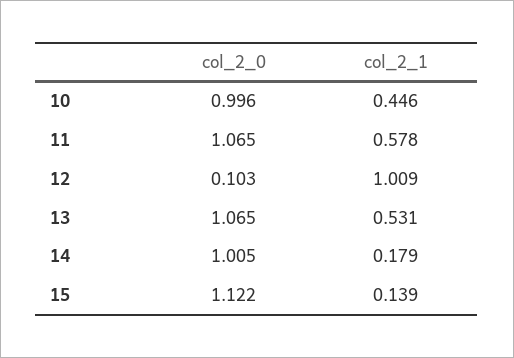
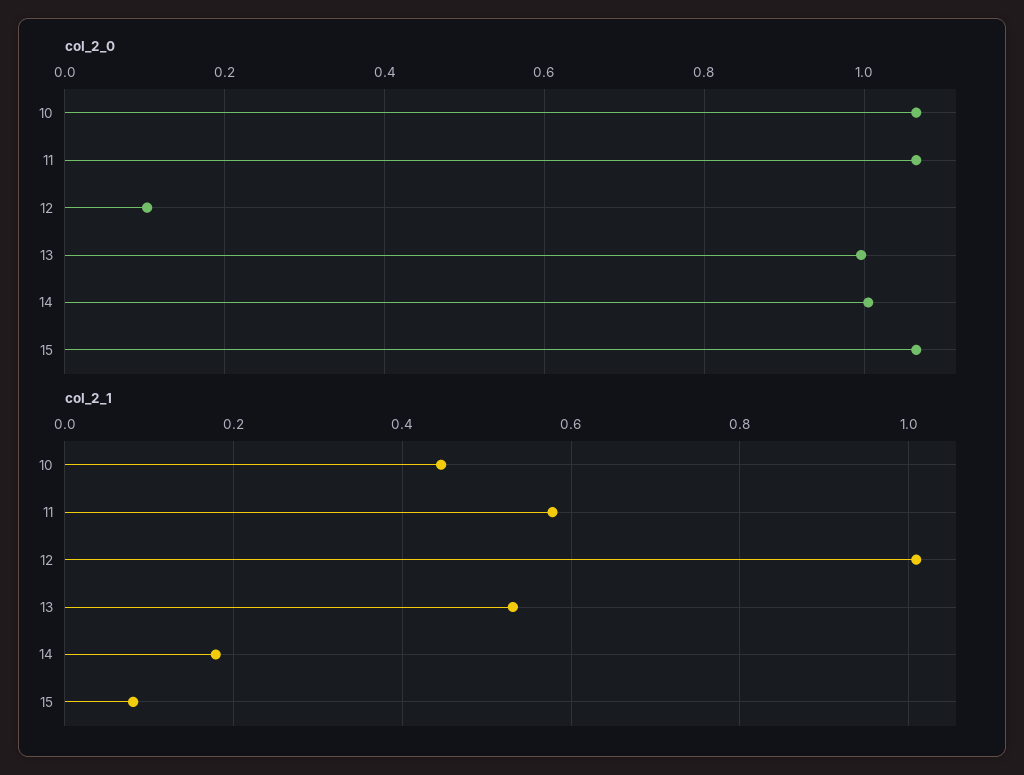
  {
    "col_2_0": {
-     "10": 0.996,
+     "10": 1.06,
      "11": 1.065,
      "12": 0.103,
-     "13": 1.065,
+     "13": 1,
      "14": 1.005,
-     "15": 1.122
+     "15": 1.06
    },
    "col_2_1": {
      "10": 0.446,
      "11": 0.578,
      "12": 1.009,
      "13": 0.531,
      "14": 0.179,
-     "15": 0.139
+     "15": 0.08
    }
  }

